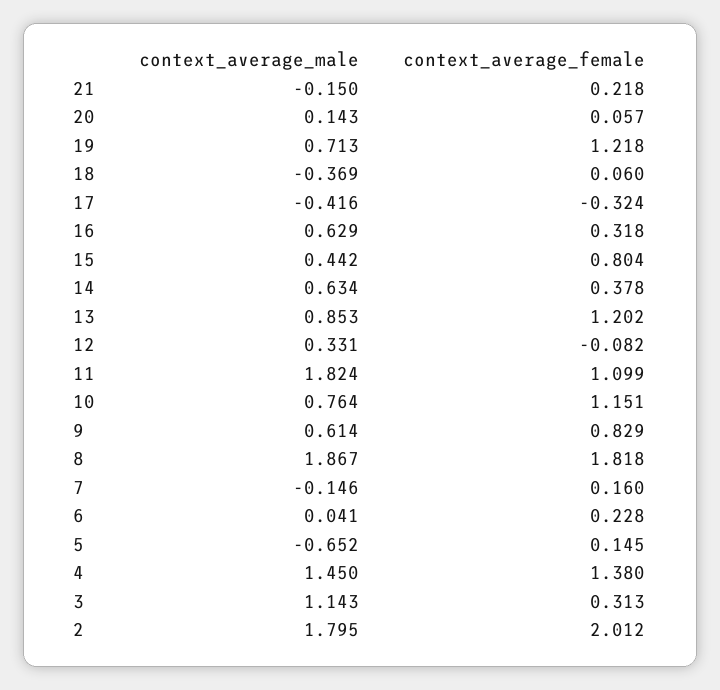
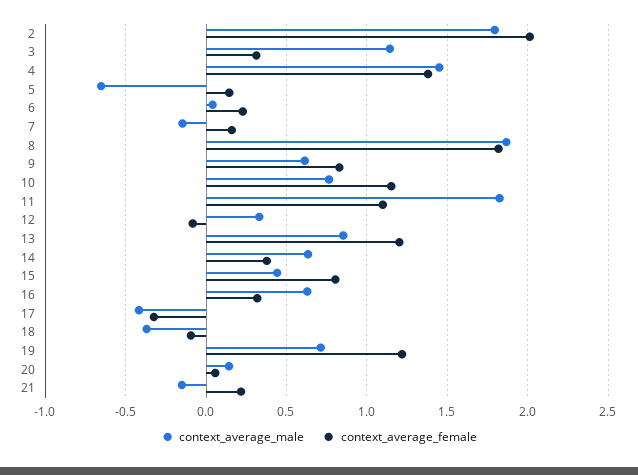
  {
    "context_average_male": {
      "21": -0.15,
      "20": 0.143,
      "19": 0.713,
      "18": -0.369,
      "17": -0.416,
      "16": 0.629,
      "15": 0.442,
      "14": 0.634,
      "13": 0.853,
      "12": 0.331,
      "11": 1.824,
      "10": 0.764,
      "9": 0.614,
      "8": 1.867,
      "7": -0.146,
      "6": 0.041,
      "5": -0.652,
      "4": 1.45,
      "3": 1.143,
      "2": 1.795
    },
    "context_average_female": {
      "21": 0.218,
      "20": 0.057,
      "19": 1.218,
-     "18": 0.06,
+     "18": -0.1,
      "17": -0.324,
      "16": 0.318,
      "15": 0.804,
      "14": 0.378,
      "13": 1.202,
      "12": -0.082,
      "11": 1.099,
      "10": 1.151,
      "9": 0.829,
      "8": 1.818,
      "7": 0.16,
      "6": 0.228,
      "5": 0.145,
      "4": 1.38,
      "3": 0.313,
      "2": 2.012
    }
  }

